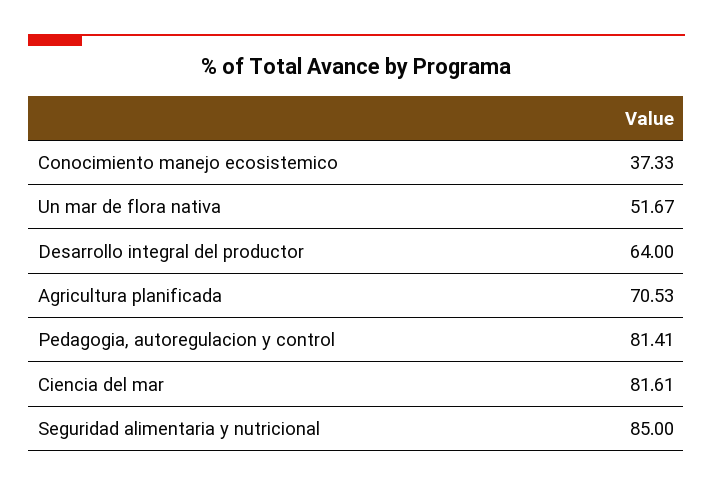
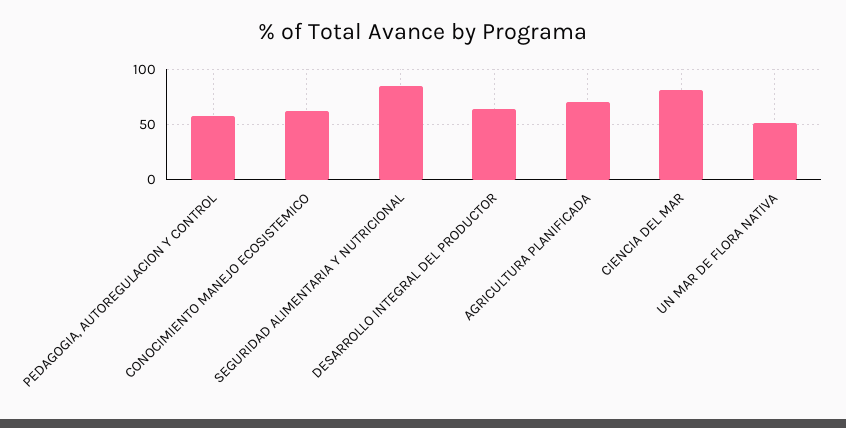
  {
-   "Conocimiento manejo ecosistemico": 37.33,
+   "Conocimiento manejo ecosistemico": 60,
    "Un mar de flora nativa": 51.67,
    "Desarrollo integral del productor": 64,
    "Agricultura planificada": 70.53,
-   "Pedagogia, autoregulacion y control": 81.41,
+   "Pedagogia, autoregulacion y control": 60,
    "Ciencia del mar": 81.61,
    "Seguridad alimentaria y nutricional": 85
  }

